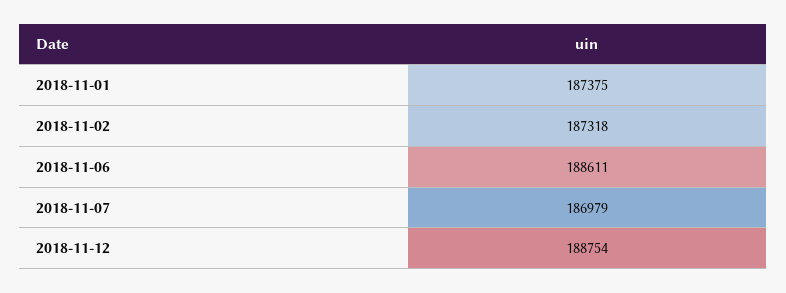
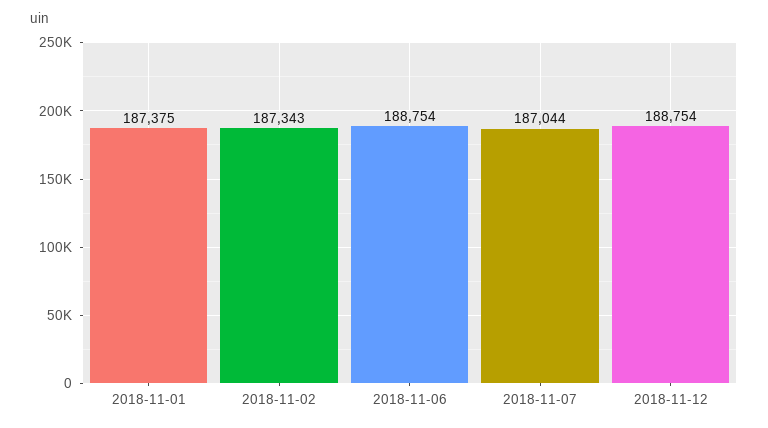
  {
    "2018-11-01": 187375,
-   "2018-11-02": 187318,
+   "2018-11-02": 187343,
-   "2018-11-06": 188611,
+   "2018-11-06": 188754,
-   "2018-11-07": 186979,
+   "2018-11-07": 187044,
    "2018-11-12": 188754
  }

